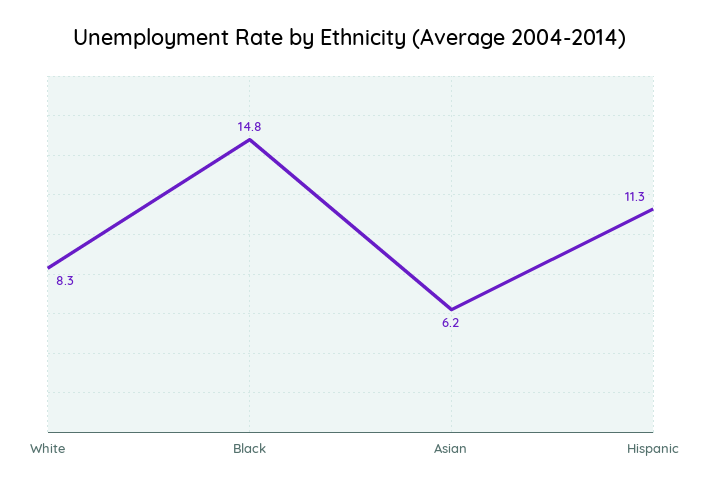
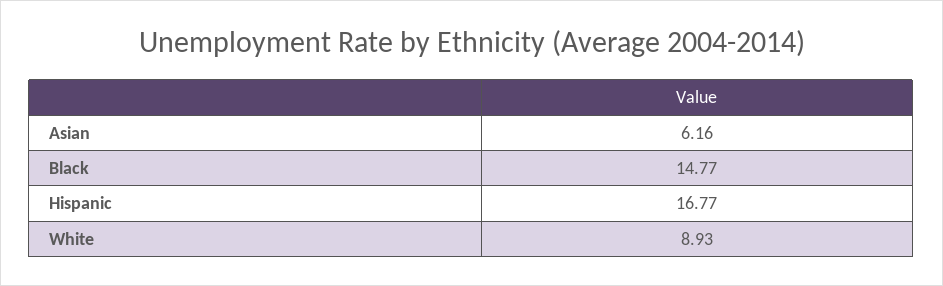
  {
-   "White": 8.3,
+   "White": 8.93,
    "Black": 14.77,
    "Asian": 6.16,
-   "Hispanic": 11.3
+   "Hispanic": 16.77
  }

